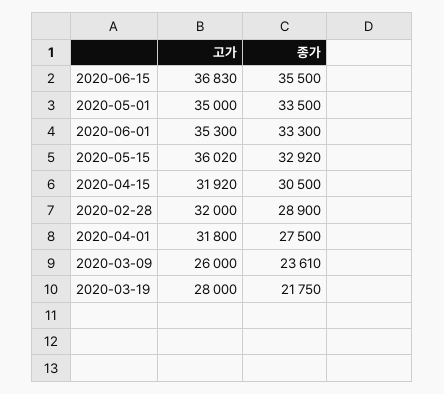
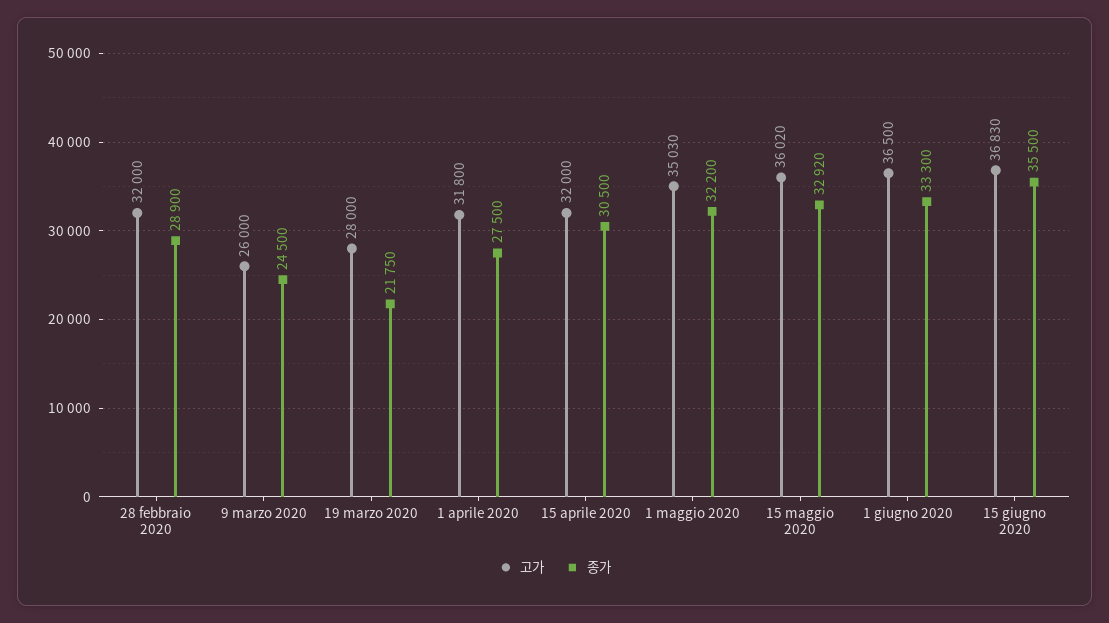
  {
    "고가": {
      "2020-06-15": 36830,
-     "2020-05-01": 35000,
+     "2020-05-01": 35030,
-     "2020-06-01": 35300,
+     "2020-06-01": 36500,
      "2020-05-15": 36020,
-     "2020-04-15": 31920,
+     "2020-04-15": 32000,
      "2020-02-28": 32000,
      "2020-04-01": 31800,
      "2020-03-09": 26000,
      "2020-03-19": 28000
    },
    "종가": {
      "2020-06-15": 35500,
-     "2020-05-01": 33500,
+     "2020-05-01": 32200,
      "2020-06-01": 33300,
      "2020-05-15": 32920,
      "2020-04-15": 30500,
      "2020-02-28": 28900,
      "2020-04-01": 27500,
-     "2020-03-09": 23610,
+     "2020-03-09": 24500,
      "2020-03-19": 21750
    }
  }

